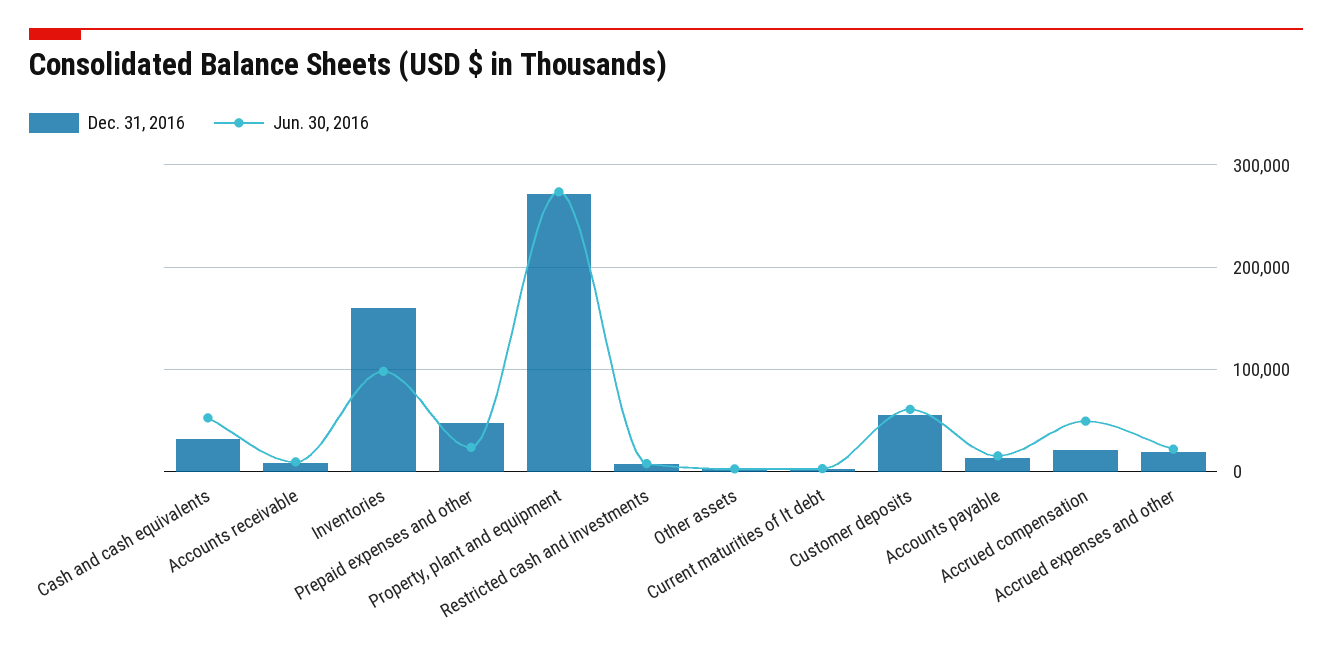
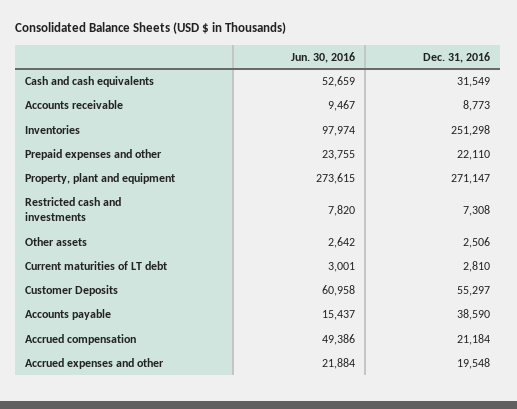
  {
    "Dec. 31, 2016": {
      "Cash and cash equivalents": 31549,
      "Accounts receivable": 8773,
-     "Inventories": 160000,
+     "Inventories": 251298,
-     "Prepaid expenses and other": 50000,
+     "Prepaid expenses and other": 22110,
      "Property, plant and equipment": 271147,
      "Restricted cash and investments": 7308,
      "Other assets": 2506,
      "Current maturities of lt debt": 2810,
      "Customer deposits": 55297,
-     "Accounts payable": 10000,
+     "Accounts payable": 38590,
      "Accrued compensation": 21184,
      "Accrued expenses and other": 19548
    },
    "Jun. 30, 2016": {
      "Cash and cash equivalents": 52659,
      "Accounts receivable": 9467,
      "Inventories": 97974,
      "Prepaid expenses and other": 23755,
      "Property, plant and equipment": 273615,
      "Restricted cash and investments": 7820,
      "Other assets": 2642,
      "Current maturities of lt debt": 3001,
      "Customer deposits": 60958,
      "Accounts payable": 15437,
      "Accrued compensation": 49386,
      "Accrued expenses and other": 21884
    }
  }

